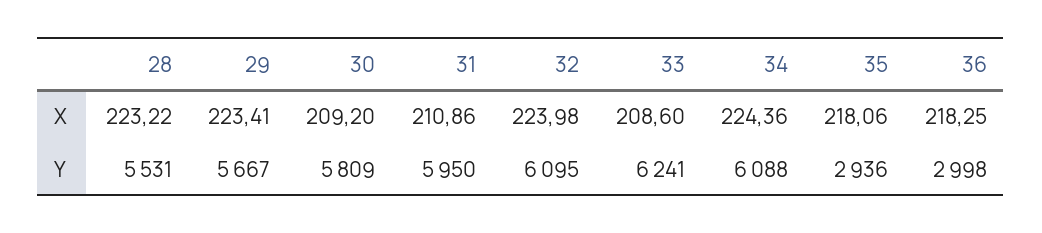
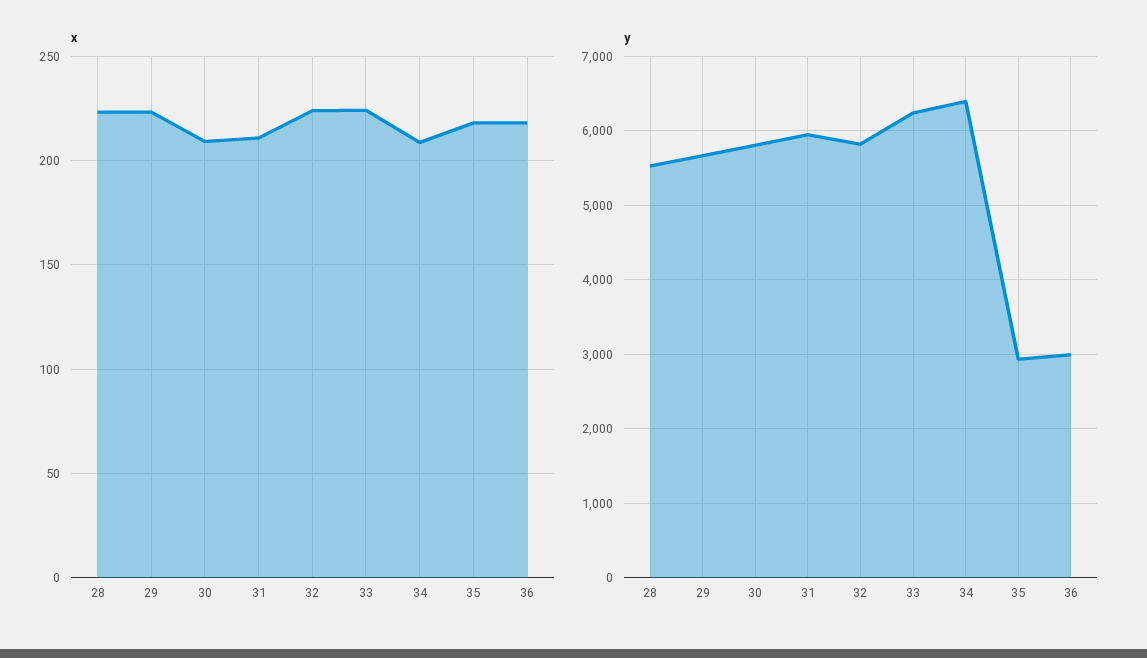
  {
    "X": {
      "28": 223.22,
      "29": 223.41,
      "30": 209.2,
      "31": 210.86,
      "32": 223.98,
-     "33": 208.6,
+     "33": 225,
-     "34": 224.36,
+     "34": 210,
      "35": 218.06,
      "36": 218.25
    },
    "Y": {
      "28": 5531,
      "29": 5667,
      "30": 5809,
      "31": 5950,
-     "32": 6095,
+     "32": 5800,
      "33": 6241,
-     "34": 6088,
+     "34": 6400,
      "35": 2936,
      "36": 2998
    }
  }

